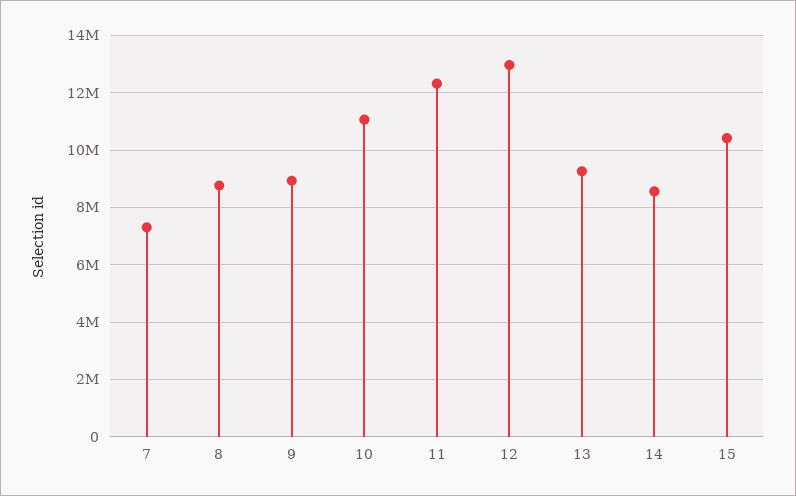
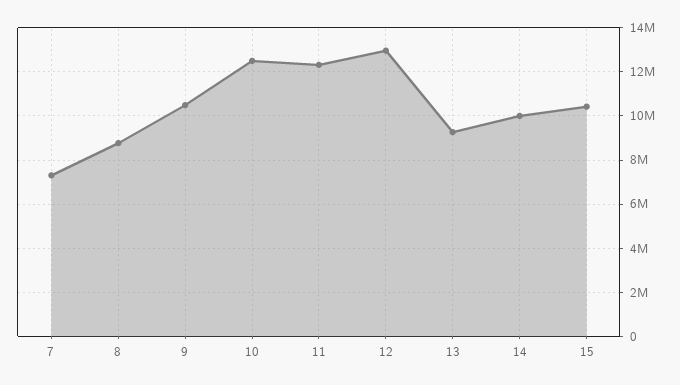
  {
    "7": 7250000,
    "8": 8750000,
-   "9": 9000000,
+   "9": 10500000,
-   "10": 11000000,
+   "10": 12500000,
    "11": 12250000,
    "12": 13000000,
    "13": 9250000,
-   "14": 8500000,
+   "14": 10000000,
    "15": 10500000
  }

